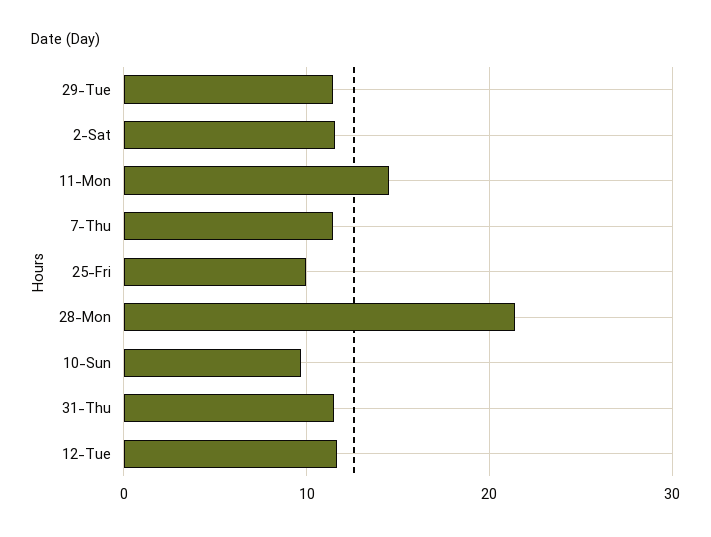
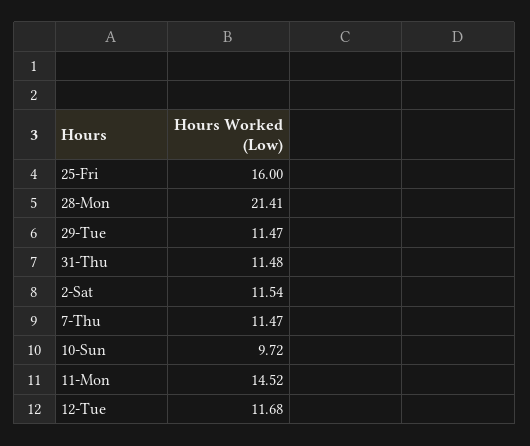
  {
    "29-Tue": 11.47,
    "2-Sat": 11.54,
    "11-Mon": 14.52,
    "7-Thu": 11.47,
-   "25-Fri": 10,
+   "25-Fri": 16,
    "28-Mon": 21.41,
    "10-Sun": 9.72,
    "31-Thu": 11.48,
    "12-Tue": 11.68
  }

